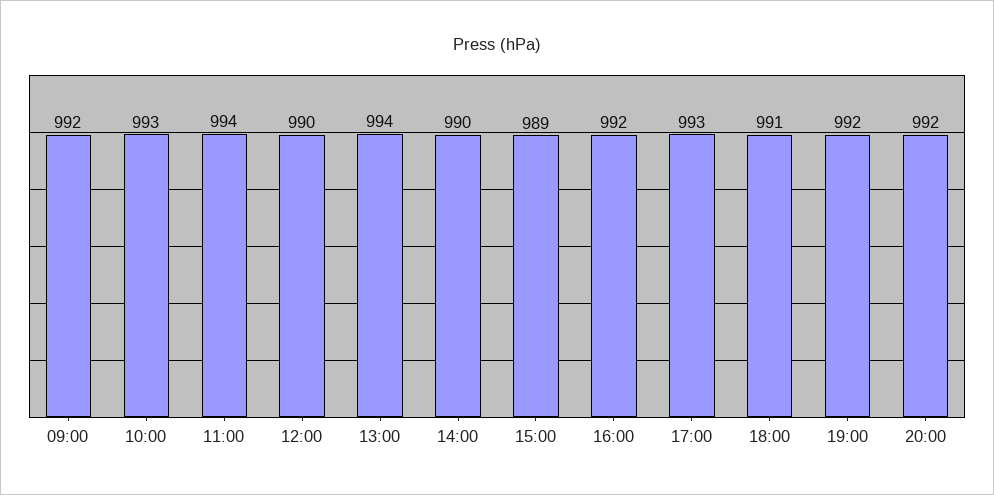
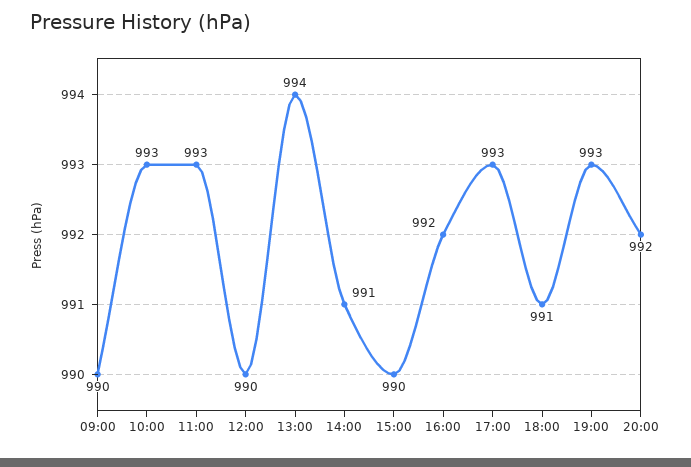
  {
-   "09:00": 992,
+   "09:00": 990,
    "10:00": 993,
-   "11:00": 994,
+   "11:00": 993,
    "12:00": 990,
    "13:00": 994,
-   "14:00": 990,
+   "14:00": 991,
-   "15:00": 989,
+   "15:00": 990,
    "16:00": 992,
    "17:00": 993,
    "18:00": 991,
-   "19:00": 992,
+   "19:00": 993,
    "20:00": 992
  }

